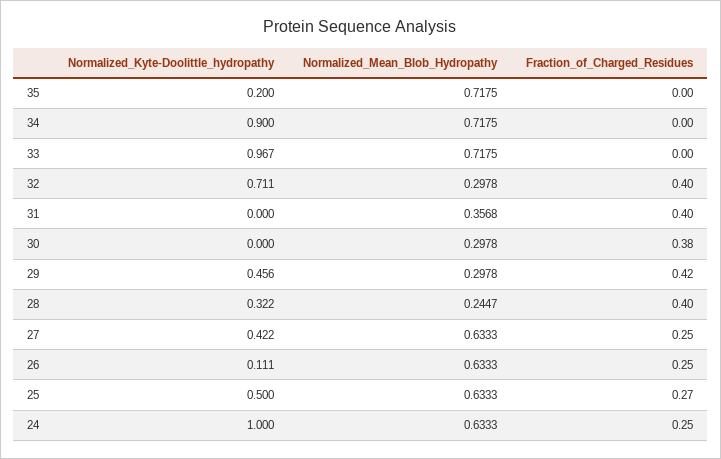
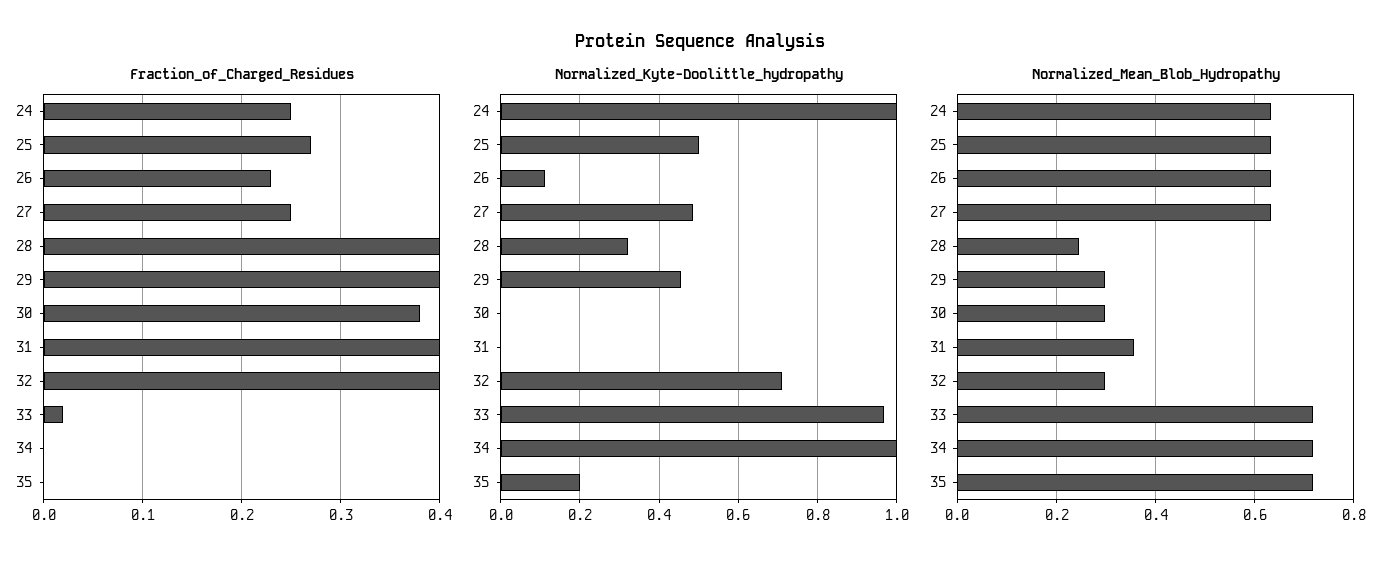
  {
    "Normalized_Kyte-Doolittle_hydropathy": {
      "35": 0.2,
-     "34": 0.9,
+     "34": 1,
      "33": 0.967,
      "32": 0.711,
      "31": 0,
      "30": 0,
      "29": 0.456,
      "28": 0.322,
-     "27": 0.422,
+     "27": 0.48,
      "26": 0.111,
      "25": 0.5,
      "24": 1
    },
    "Normalized_Mean_Blob_Hydropathy": {
      "35": 0.7175,
      "34": 0.7175,
      "33": 0.7175,
      "32": 0.2978,
      "31": 0.3568,
      "30": 0.2978,
      "29": 0.2978,
      "28": 0.2447,
      "27": 0.6333,
      "26": 0.6333,
      "25": 0.6333,
      "24": 0.6333
    },
    "Fraction_of_Charged_Residues": {
      "35": 0,
      "34": 0,
-     "33": 0,
+     "33": 0.02,
      "32": 0.4,
      "31": 0.4,
      "30": 0.38,
-     "29": 0.42,
+     "29": 0.4,
      "28": 0.4,
      "27": 0.25,
-     "26": 0.25,
+     "26": 0.23,
      "25": 0.27,
      "24": 0.25
    }
  }

